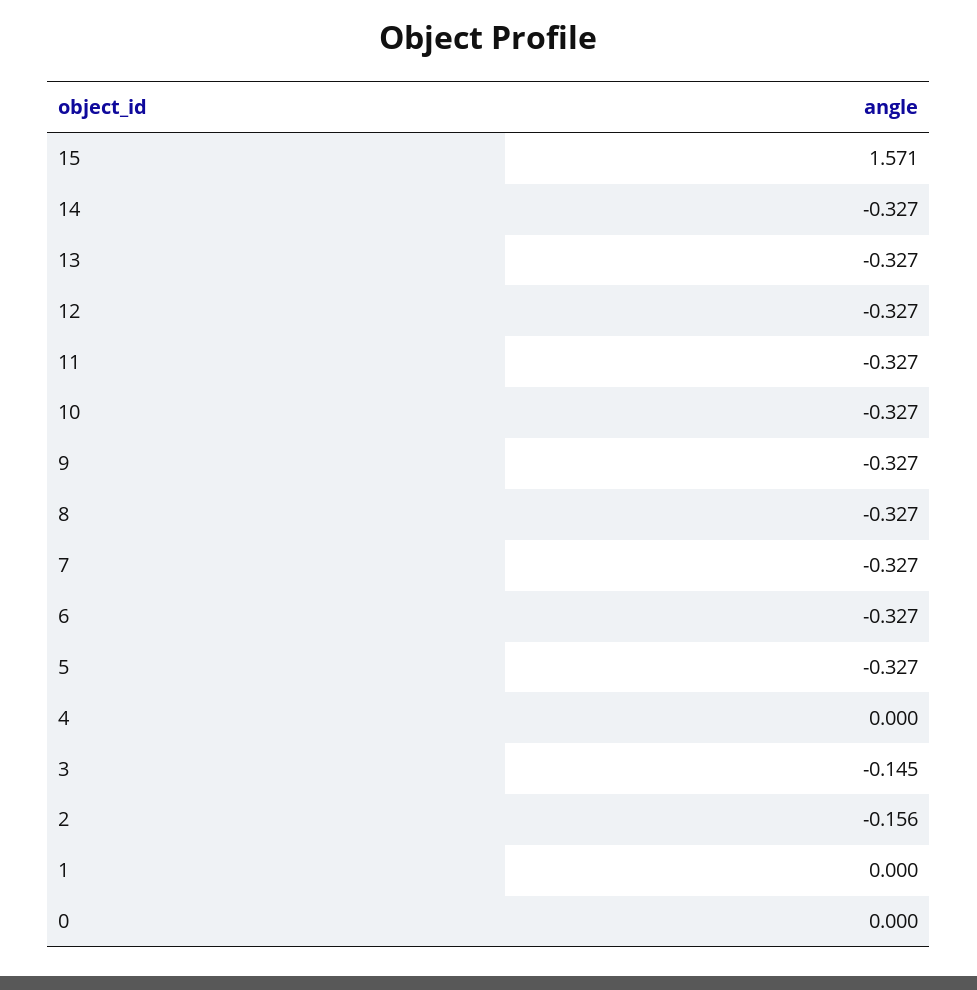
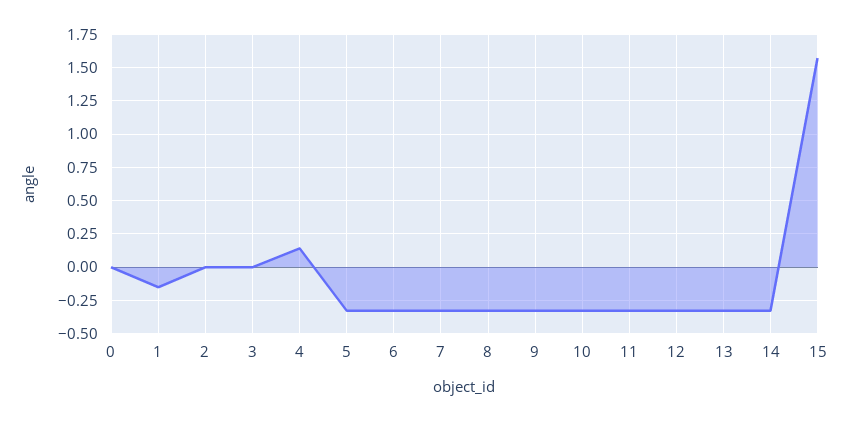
  {
    "15": 1.571,
    "14": -0.327,
    "13": -0.327,
    "12": -0.327,
    "11": -0.327,
    "10": -0.327,
    "9": -0.327,
    "8": -0.327,
    "7": -0.327,
    "6": -0.327,
    "5": -0.327,
-   "4": 0,
+   "4": 0.15,
-   "3": -0.145,
+   "3": 0,
-   "2": -0.156,
+   "2": 0,
-   "1": 0,
+   "1": -0.15,
    "0": 0
  }

